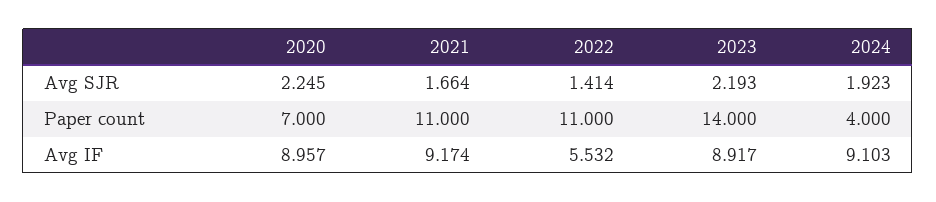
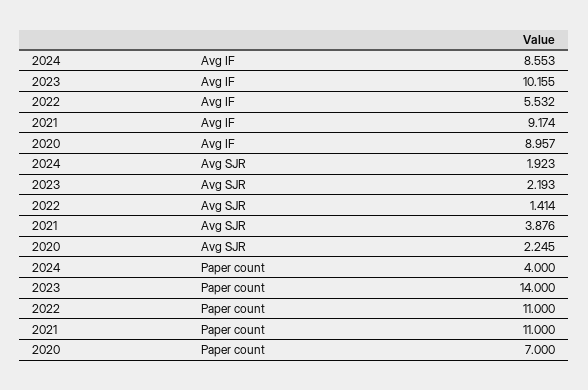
  {
    "2020": {
      "Avg SJR": 2.245,
      "Paper count": 7,
      "Avg IF": 8.957
    },
    "2021": {
-     "Avg SJR": 1.664,
+     "Avg SJR": 3.876,
      "Paper count": 11,
      "Avg IF": 9.174
    },
    "2022": {
      "Avg SJR": 1.414,
      "Paper count": 11,
      "Avg IF": 5.532
    },
    "2023": {
      "Avg SJR": 2.193,
      "Paper count": 14,
-     "Avg IF": 8.917
+     "Avg IF": 10.155
    },
    "2024": {
      "Avg SJR": 1.923,
      "Paper count": 4,
-     "Avg IF": 9.103
+     "Avg IF": 8.553
    }
  }

